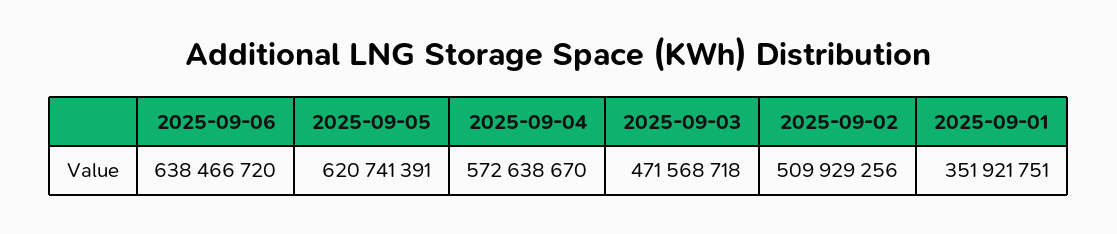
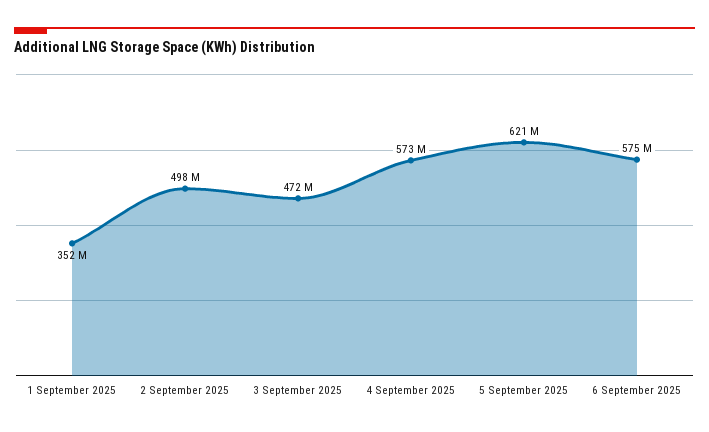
  {
-   "2025-09-06": 638466720,
+   "2025-09-06": 575000000,
    "2025-09-05": 620741391,
    "2025-09-04": 572638670,
    "2025-09-03": 471568718,
-   "2025-09-02": 509929256,
+   "2025-09-02": 498000000,
    "2025-09-01": 351921751
  }

